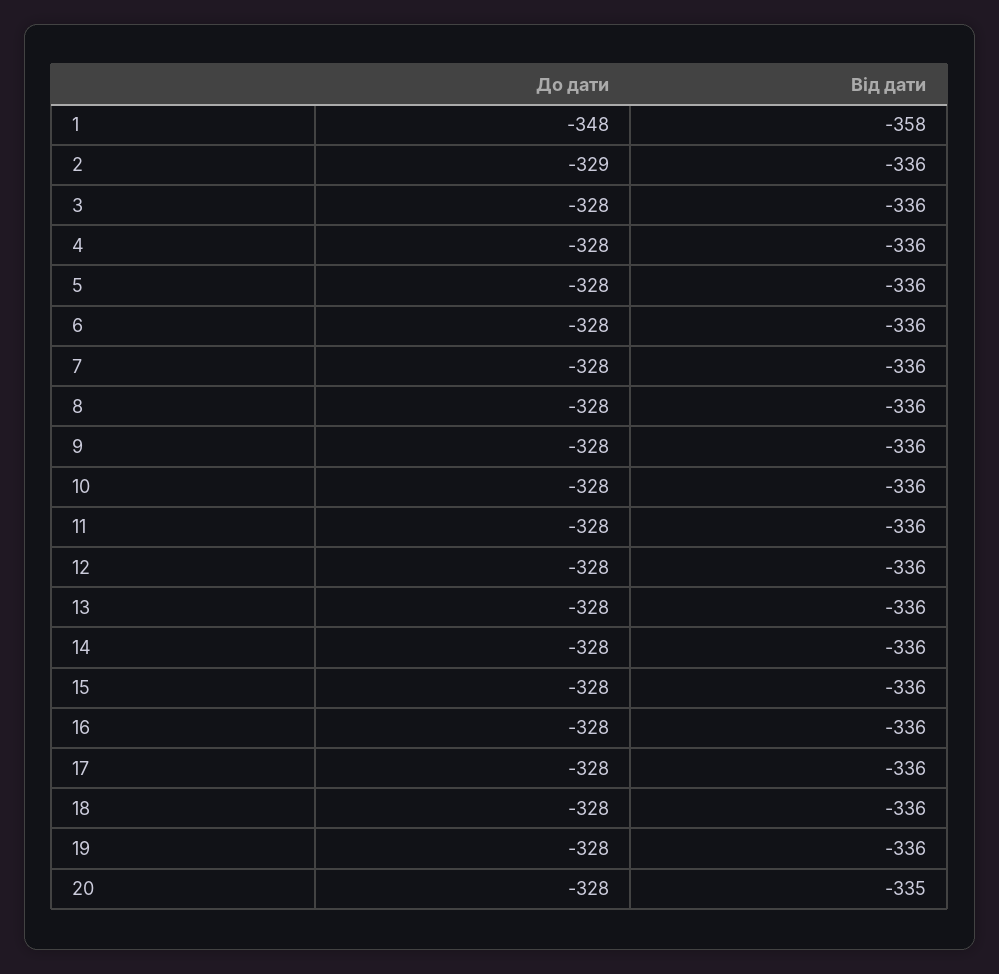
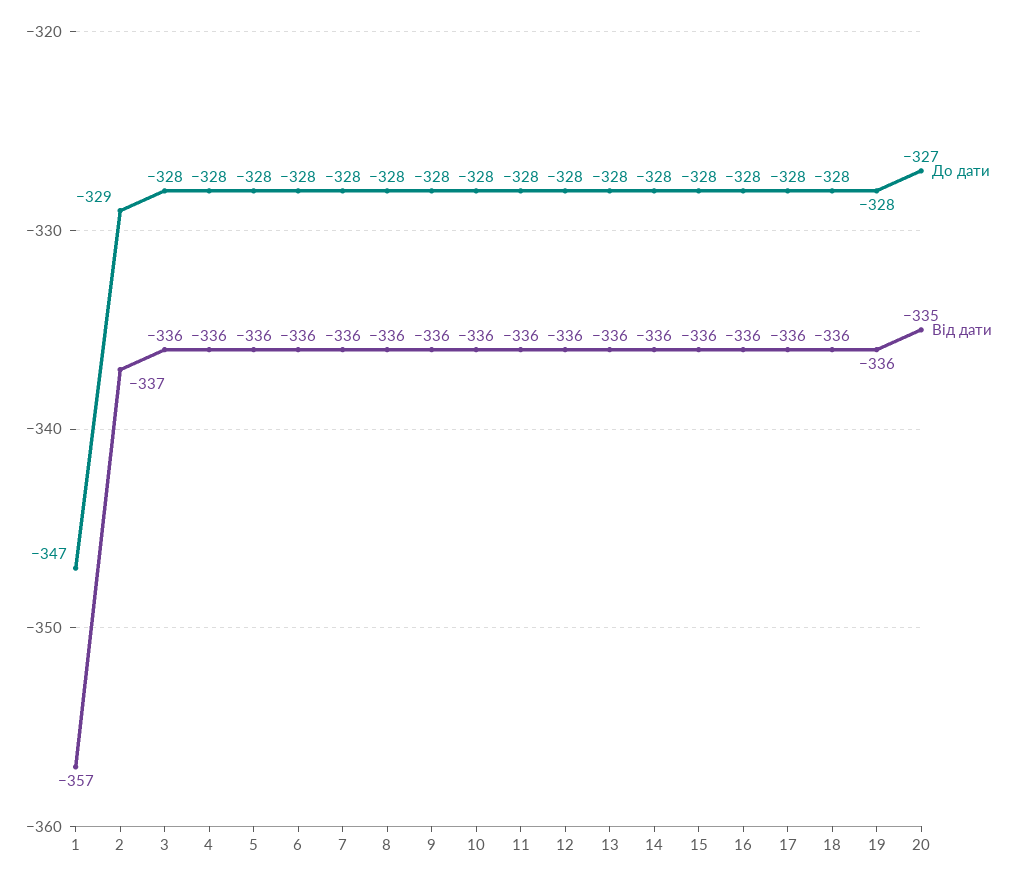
  {
    "До дати": {
-     "1": -348,
+     "1": -347,
      "2": -329,
      "3": -328,
      "4": -328,
      "5": -328,
      "6": -328,
      "7": -328,
      "8": -328,
      "9": -328,
      "10": -328,
      "11": -328,
      "12": -328,
      "13": -328,
      "14": -328,
      "15": -328,
      "16": -328,
      "17": -328,
      "18": -328,
      "19": -328,
-     "20": -328
+     "20": -327
    },
    "Від дати": {
-     "1": -358,
+     "1": -357,
-     "2": -336,
+     "2": -337,
      "3": -336,
      "4": -336,
      "5": -336,
      "6": -336,
      "7": -336,
      "8": -336,
      "9": -336,
      "10": -336,
      "11": -336,
      "12": -336,
      "13": -336,
      "14": -336,
      "15": -336,
      "16": -336,
      "17": -336,
      "18": -336,
      "19": -336,
      "20": -335
    }
  }

